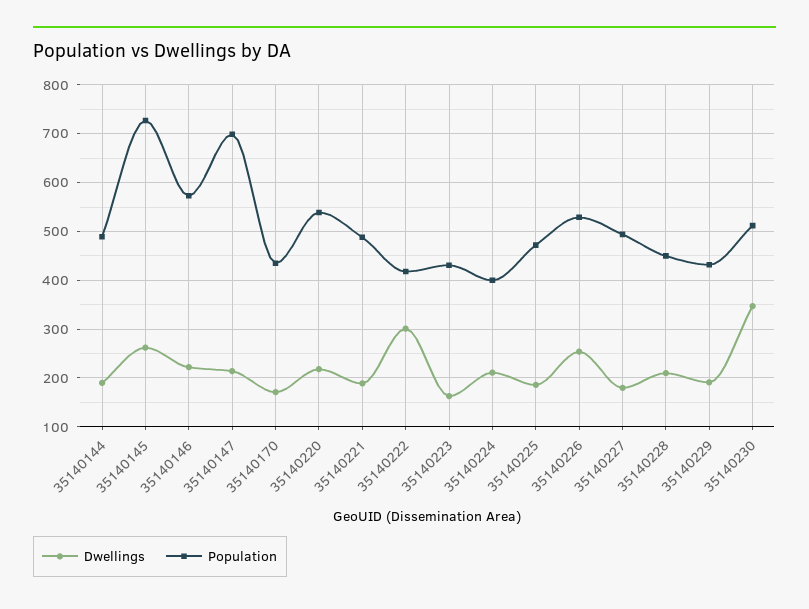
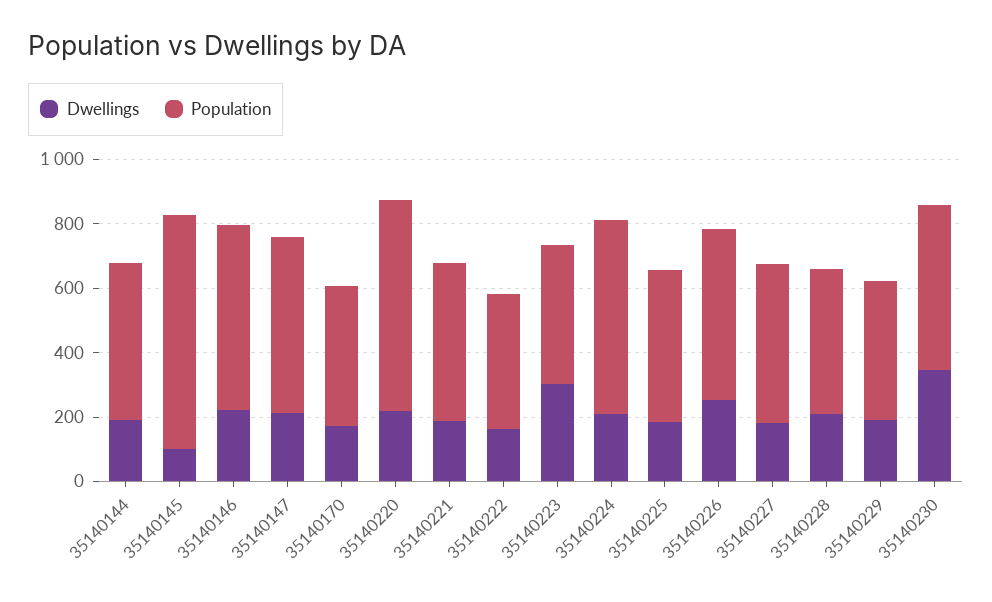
  {
    "Dwellings": {
      "35140144": 200,
-     "35140145": 260,
+     "35140145": 100,
      "35140146": 220,
      "35140147": 220,
      "35140170": 180,
      "35140220": 220,
      "35140221": 180,
-     "35140222": 300,
+     "35140222": 150,
-     "35140223": 160,
+     "35140223": 300,
      "35140224": 220,
      "35140225": 180,
      "35140226": 260,
      "35140227": 180,
      "35140228": 220,
      "35140229": 200,
      "35140230": 340
    },
    "Population": {
      "35140144": 480,
      "35140145": 720,
      "35140146": 580,
-     "35140147": 700,
+     "35140147": 550,
      "35140170": 440,
-     "35140220": 540,
+     "35140220": 650,
      "35140221": 480,
      "35140222": 420,
      "35140223": 440,
-     "35140224": 400,
+     "35140224": 600,
      "35140225": 480,
      "35140226": 520,
      "35140227": 500,
      "35140228": 460,
      "35140229": 440,
      "35140230": 520
    }
  }

